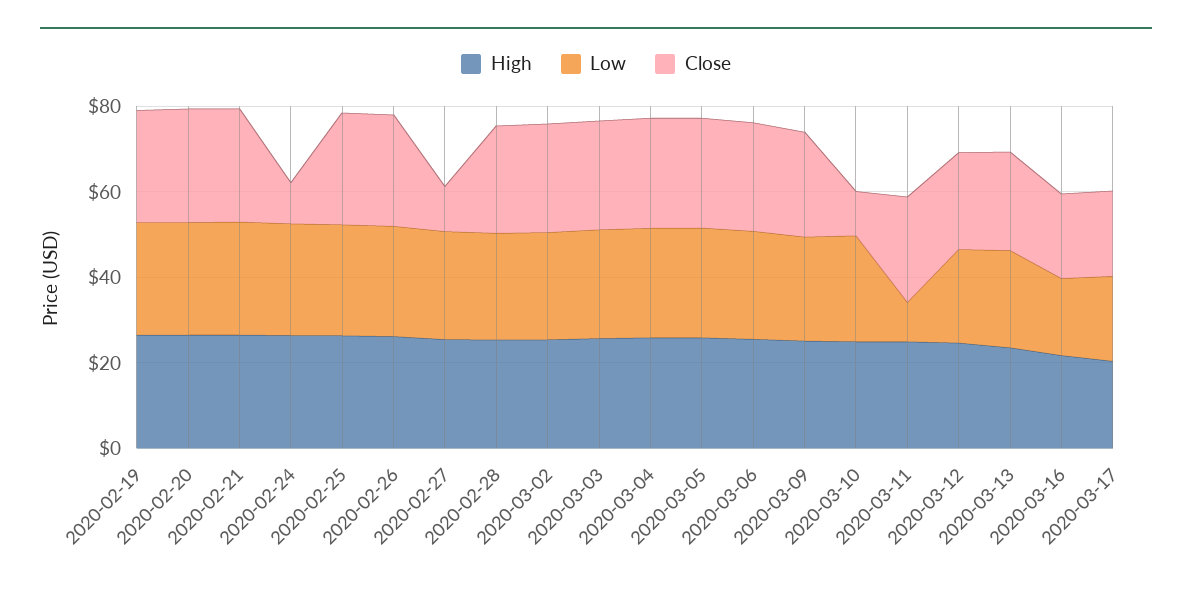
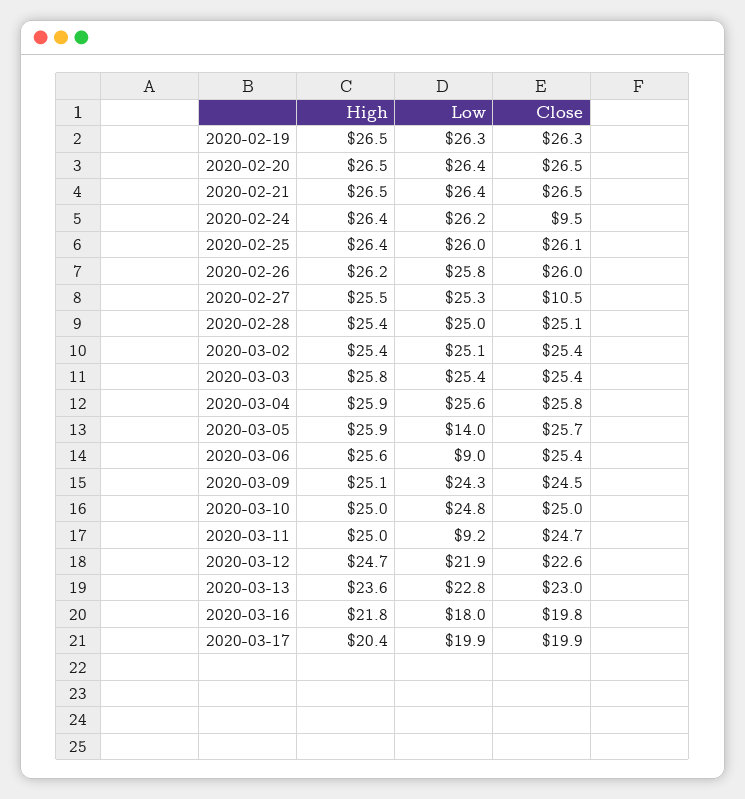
  {
    "High": {
      "2020-02-19": 26.5,
      "2020-02-20": 26.5,
      "2020-02-21": 26.5,
      "2020-02-24": 26.4,
      "2020-02-25": 26.4,
      "2020-02-26": 26.2,
      "2020-02-27": 25.5,
      "2020-02-28": 25.4,
      "2020-03-02": 25.4,
      "2020-03-03": 25.8,
      "2020-03-04": 25.9,
      "2020-03-05": 25.9,
      "2020-03-06": 25.6,
      "2020-03-09": 25.1,
      "2020-03-10": 25,
      "2020-03-11": 25,
      "2020-03-12": 24.7,
      "2020-03-13": 23.6,
      "2020-03-16": 21.8,
      "2020-03-17": 20.4
    },
    "Low": {
      "2020-02-19": 26.3,
      "2020-02-20": 26.4,
      "2020-02-21": 26.4,
      "2020-02-24": 26.2,
      "2020-02-25": 26,
      "2020-02-26": 25.8,
      "2020-02-27": 25.3,
      "2020-02-28": 25,
      "2020-03-02": 25.1,
      "2020-03-03": 25.4,
      "2020-03-04": 25.6,
-     "2020-03-05": 25,
+     "2020-03-05": 14,
-     "2020-03-06": 25,
+     "2020-03-06": 9,
      "2020-03-09": 24.3,
      "2020-03-10": 24.8,
      "2020-03-11": 9.2,
      "2020-03-12": 21.9,
      "2020-03-13": 22.8,
      "2020-03-16": 18,
      "2020-03-17": 19.9
    },
    "Close": {
      "2020-02-19": 26.3,
      "2020-02-20": 26.5,
      "2020-02-21": 26.5,
      "2020-02-24": 9.5,
      "2020-02-25": 26.1,
      "2020-02-26": 26,
      "2020-02-27": 10.5,
      "2020-02-28": 25.1,
      "2020-03-02": 25.4,
      "2020-03-03": 25.4,
      "2020-03-04": 25.8,
      "2020-03-05": 25.7,
      "2020-03-06": 25.4,
      "2020-03-09": 24.5,
-     "2020-03-10": 10,
+     "2020-03-10": 25,
      "2020-03-11": 24.7,
      "2020-03-12": 22.6,
      "2020-03-13": 23,
      "2020-03-16": 19.8,
      "2020-03-17": 19.9
    }
  }

